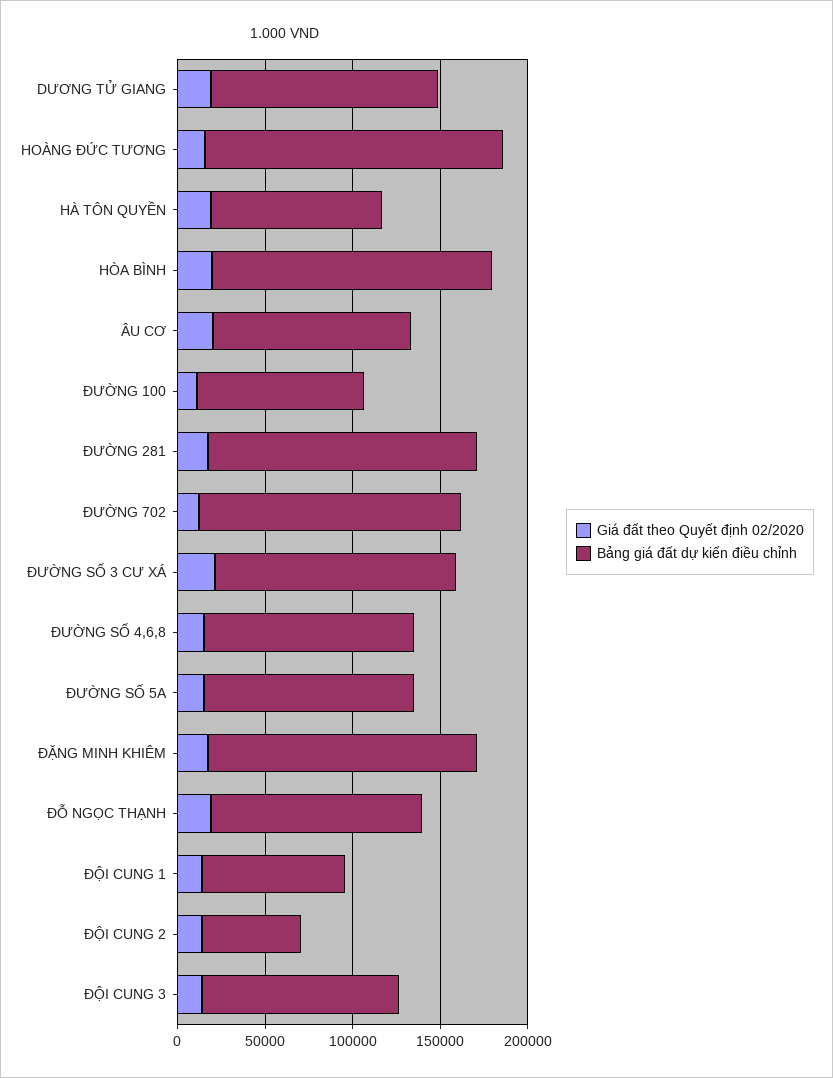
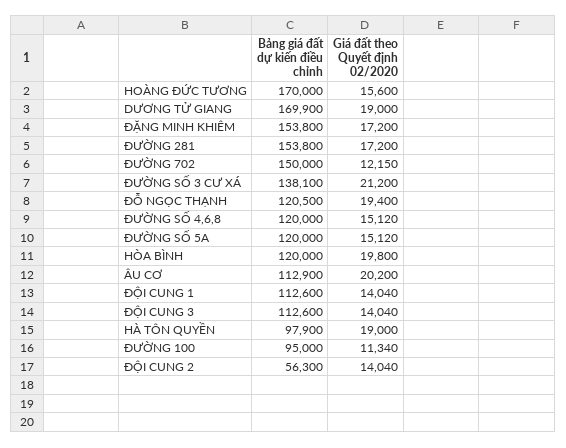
  {
    "Giá đất theo Quyết định 02/2020": {
      "DƯƠNG TỬ GIANG": 19000,
      "HOÀNG ĐỨC TƯƠNG": 15600,
      "HÀ TÔN QUYỀN": 19000,
      "HÒA BÌNH": 19800,
      "ÂU CƠ": 20200,
      "ĐƯỜNG 100": 11340,
      "ĐƯỜNG 281": 17200,
      "ĐƯỜNG 702": 12150,
      "ĐƯỜNG SỐ 3 CƯ XÁ": 21200,
      "ĐƯỜNG SỐ 4,6,8": 15120,
      "ĐƯỜNG SỐ 5A": 15120,
      "ĐẶNG MINH KHIÊM": 17200,
      "ĐỖ NGỌC THẠNH": 19400,
      "ĐỘI CUNG 1": 14040,
      "ĐỘI CUNG 2": 14040,
      "ĐỘI CUNG 3": 14040
    },
    "Bảng giá đất dự kiến điều chỉnh": {
-     "DƯƠNG TỬ GIANG": 130000,
+     "DƯƠNG TỬ GIANG": 169900,
      "HOÀNG ĐỨC TƯƠNG": 170000,
      "HÀ TÔN QUYỀN": 97900,
-     "HÒA BÌNH": 160000,
+     "HÒA BÌNH": 120000,
      "ÂU CƠ": 112900,
      "ĐƯỜNG 100": 95000,
      "ĐƯỜNG 281": 153800,
      "ĐƯỜNG 702": 150000,
      "ĐƯỜNG SỐ 3 CƯ XÁ": 138100,
      "ĐƯỜNG SỐ 4,6,8": 120000,
      "ĐƯỜNG SỐ 5A": 120000,
      "ĐẶNG MINH KHIÊM": 153800,
      "ĐỖ NGỌC THẠNH": 120500,
-     "ĐỘI CUNG 1": 80000,
+     "ĐỘI CUNG 1": 112600,
      "ĐỘI CUNG 2": 56300,
      "ĐỘI CUNG 3": 112600
    }
  }

